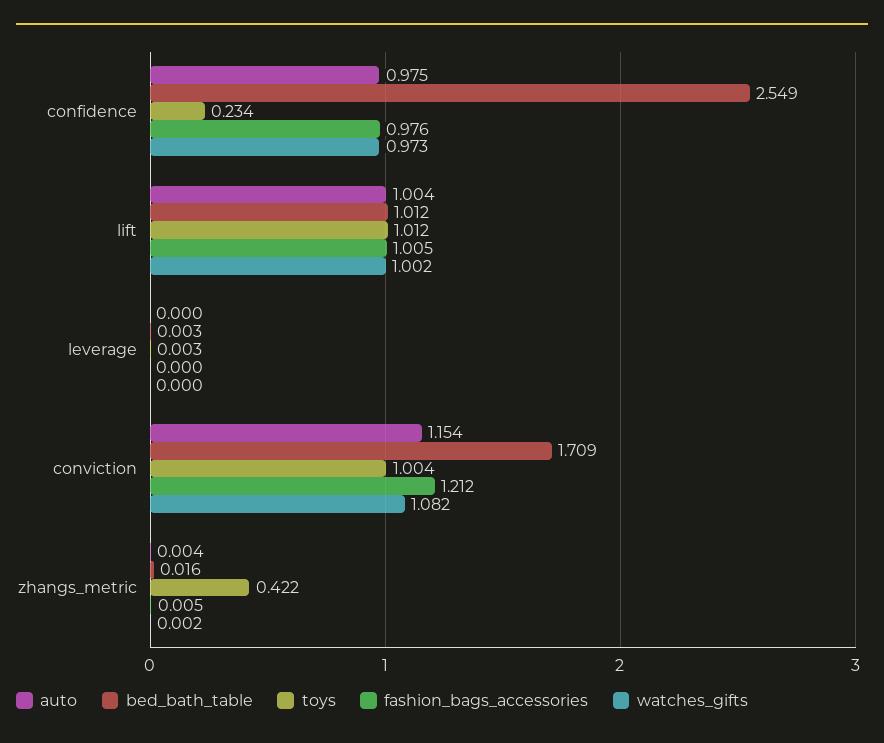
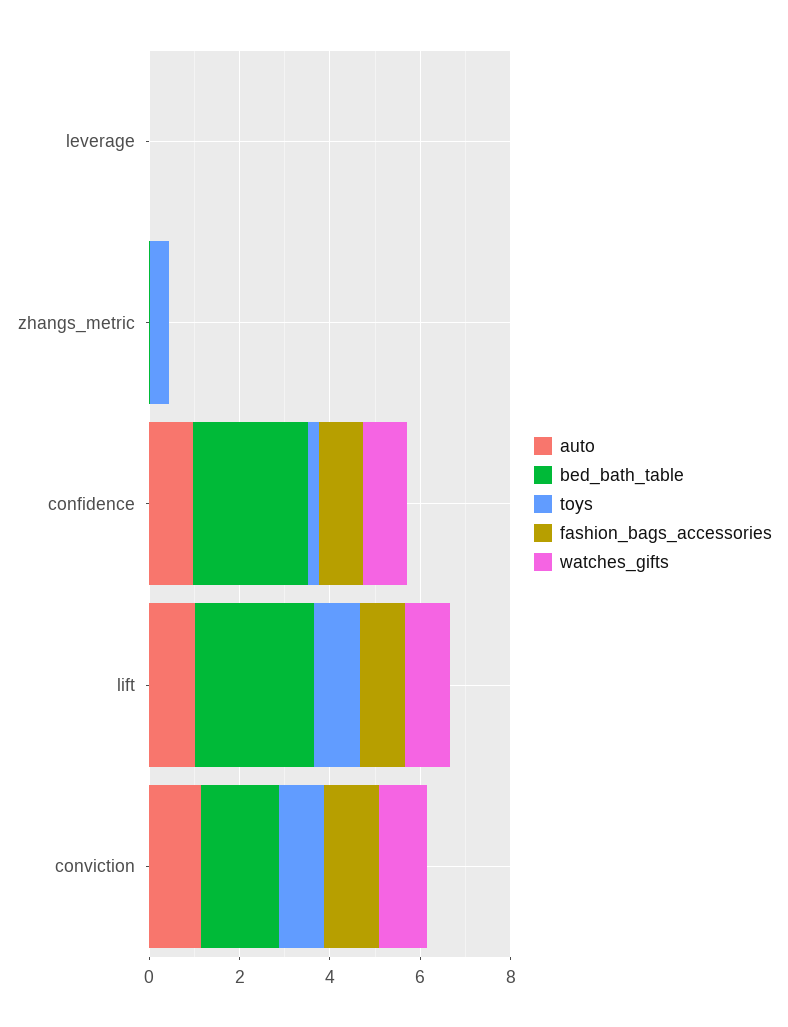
  {
    "auto": {
      "confidence": 0.975,
      "lift": 1.004,
      "leverage": 0,
      "conviction": 1.154,
      "zhangs_metric": 0.004
    },
    "bed_bath_table": {
      "confidence": 2.549,
-     "lift": 1.012,
+     "lift": 2.5,
      "leverage": 0.003,
      "conviction": 1.709,
      "zhangs_metric": 0.016
    },
    "toys": {
      "confidence": 0.234,
      "lift": 1.012,
      "leverage": 0.003,
      "conviction": 1.004,
      "zhangs_metric": 0.422
    },
    "fashion_bags_accessories": {
      "confidence": 0.976,
      "lift": 1.005,
      "leverage": 0,
      "conviction": 1.212,
      "zhangs_metric": 0.005
    },
    "watches_gifts": {
      "confidence": 0.973,
      "lift": 1.002,
      "leverage": 0,
      "conviction": 1.082,
      "zhangs_metric": 0.002
    }
  }

